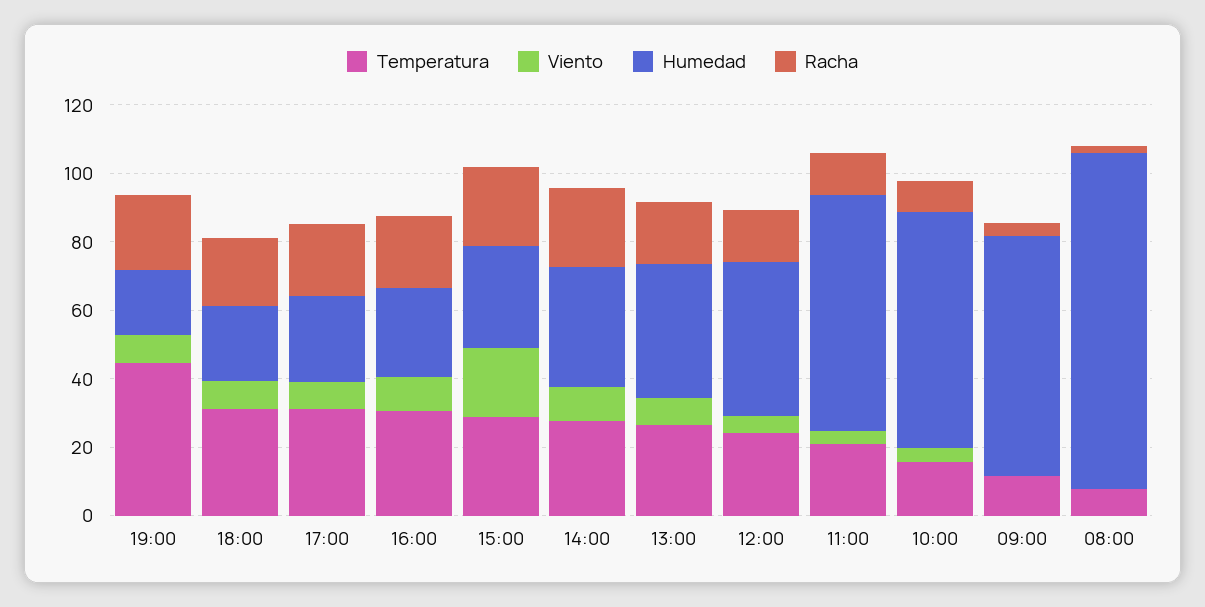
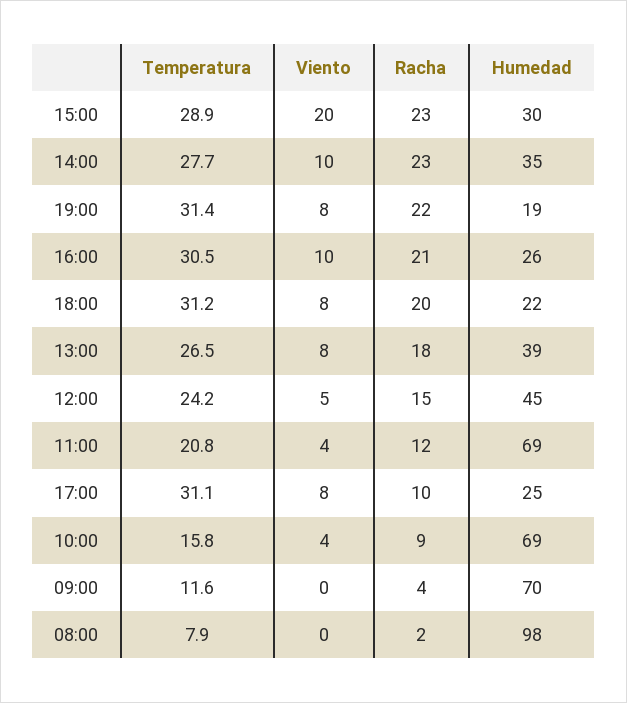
  {
    "Temperatura": {
-     "19:00": 45,
+     "19:00": 31.4,
      "18:00": 31.2,
      "17:00": 31.1,
      "16:00": 30.5,
      "15:00": 28.9,
      "14:00": 27.7,
      "13:00": 26.5,
      "12:00": 24.2,
      "11:00": 20.8,
      "10:00": 15.8,
      "09:00": 11.6,
      "08:00": 7.9
    },
    "Viento": {
      "19:00": 8,
      "18:00": 8,
      "17:00": 8,
      "16:00": 10,
      "15:00": 20,
      "14:00": 10,
      "13:00": 8,
      "12:00": 5,
      "11:00": 4,
      "10:00": 4,
      "09:00": 0,
      "08:00": 0
    },
    "Humedad": {
      "19:00": 19,
      "18:00": 22,
      "17:00": 25,
      "16:00": 26,
      "15:00": 30,
      "14:00": 35,
      "13:00": 39,
      "12:00": 45,
      "11:00": 69,
      "10:00": 69,
      "09:00": 70,
      "08:00": 98
    },
    "Racha": {
      "19:00": 22,
      "18:00": 20,
-     "17:00": 20,
+     "17:00": 10,
      "16:00": 21,
      "15:00": 23,
      "14:00": 23,
      "13:00": 18,
      "12:00": 15,
      "11:00": 12,
      "10:00": 9,
      "09:00": 4,
      "08:00": 2
    }
  }

